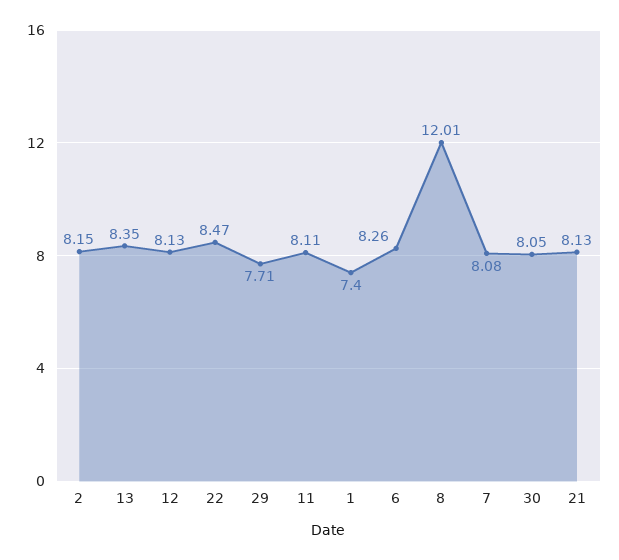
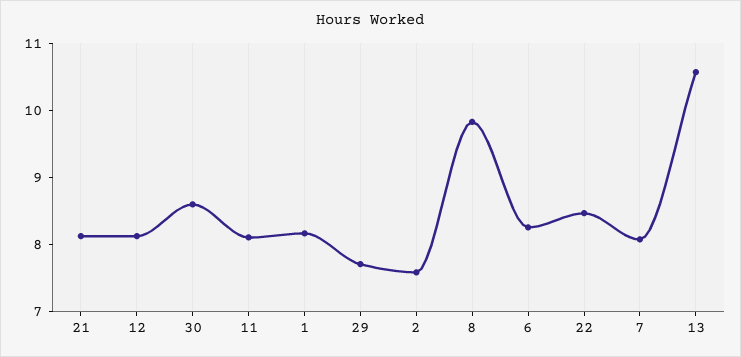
  {
-   "2": 8.15,
+   "2": 7.6,
-   "13": 8.35,
+   "13": 10.6,
    "12": 8.13,
    "22": 8.47,
    "29": 7.71,
    "11": 8.11,
-   "1": 7.4,
+   "1": 8.2,
    "6": 8.26,
-   "8": 12.01,
+   "8": 9.8,
    "7": 8.08,
-   "30": 8.05,
+   "30": 8.6,
    "21": 8.13
  }

